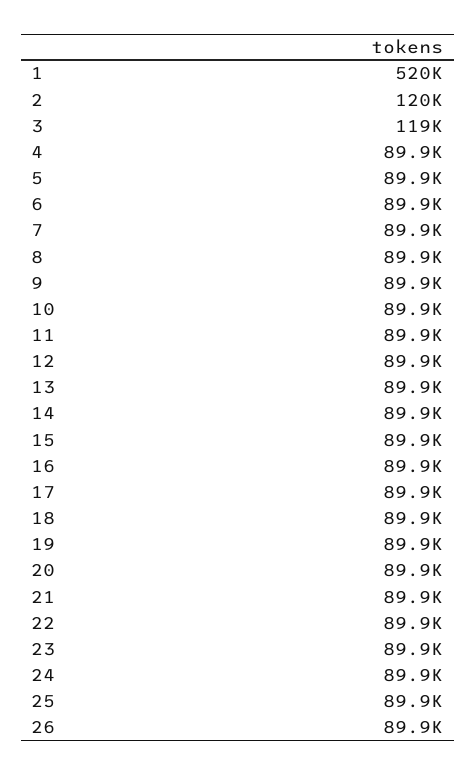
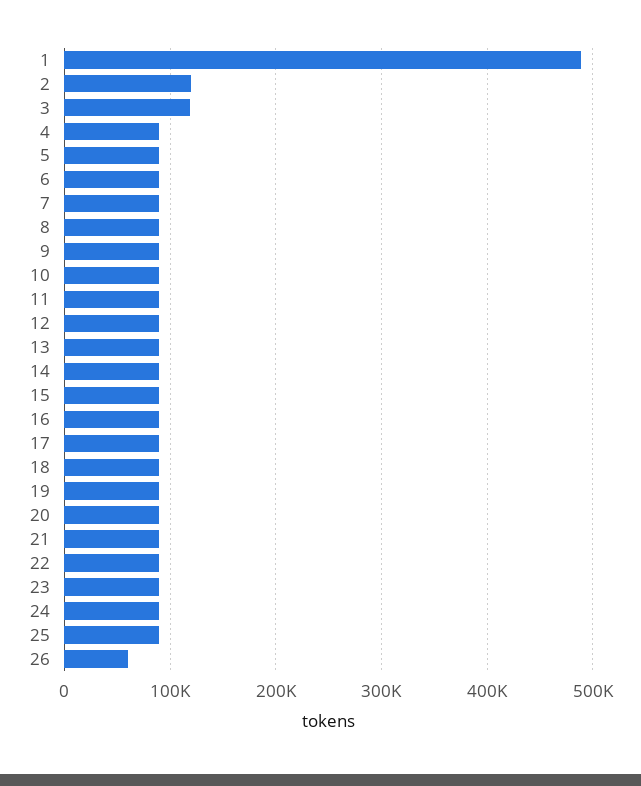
  {
-   "1": 520000,
+   "1": 490000,
    "2": 120000,
    "3": 119000,
    "4": 89900,
    "5": 89900,
    "6": 89900,
    "7": 89900,
    "8": 89900,
    "9": 89900,
    "10": 89900,
    "11": 89900,
    "12": 89900,
    "13": 89900,
    "14": 89900,
    "15": 89900,
    "16": 89900,
    "17": 89900,
    "18": 89900,
    "19": 89900,
    "20": 89900,
    "21": 89900,
    "22": 89900,
    "23": 89900,
    "24": 89900,
    "25": 89900,
-   "26": 89900
+   "26": 60000
  }

